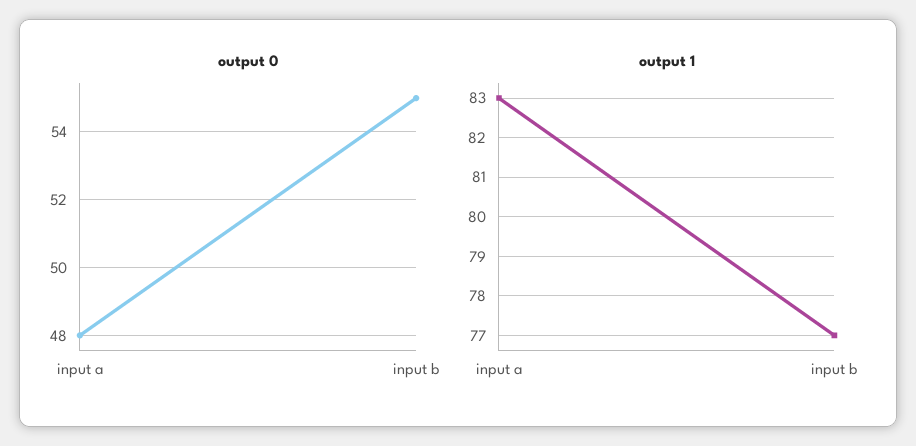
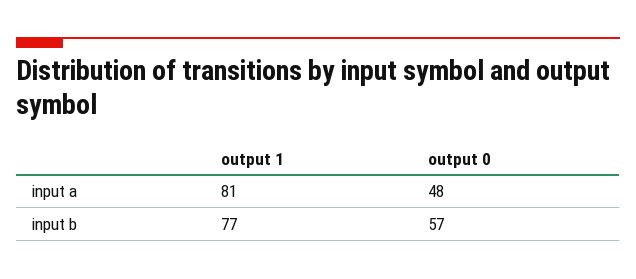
  {
    "output 0": {
      "input a": 48,
-     "input b": 55
+     "input b": 57
    },
    "output 1": {
-     "input a": 83,
+     "input a": 81,
      "input b": 77
    }
  }

